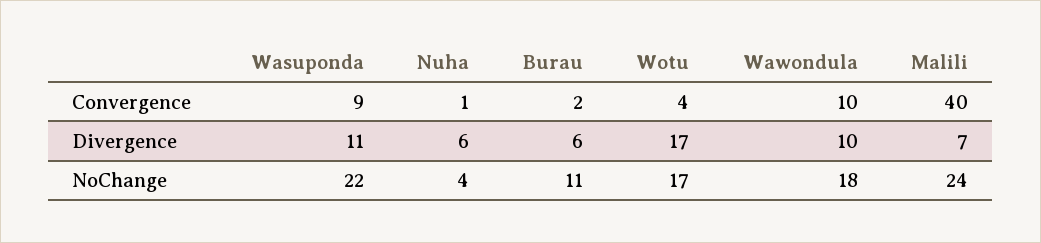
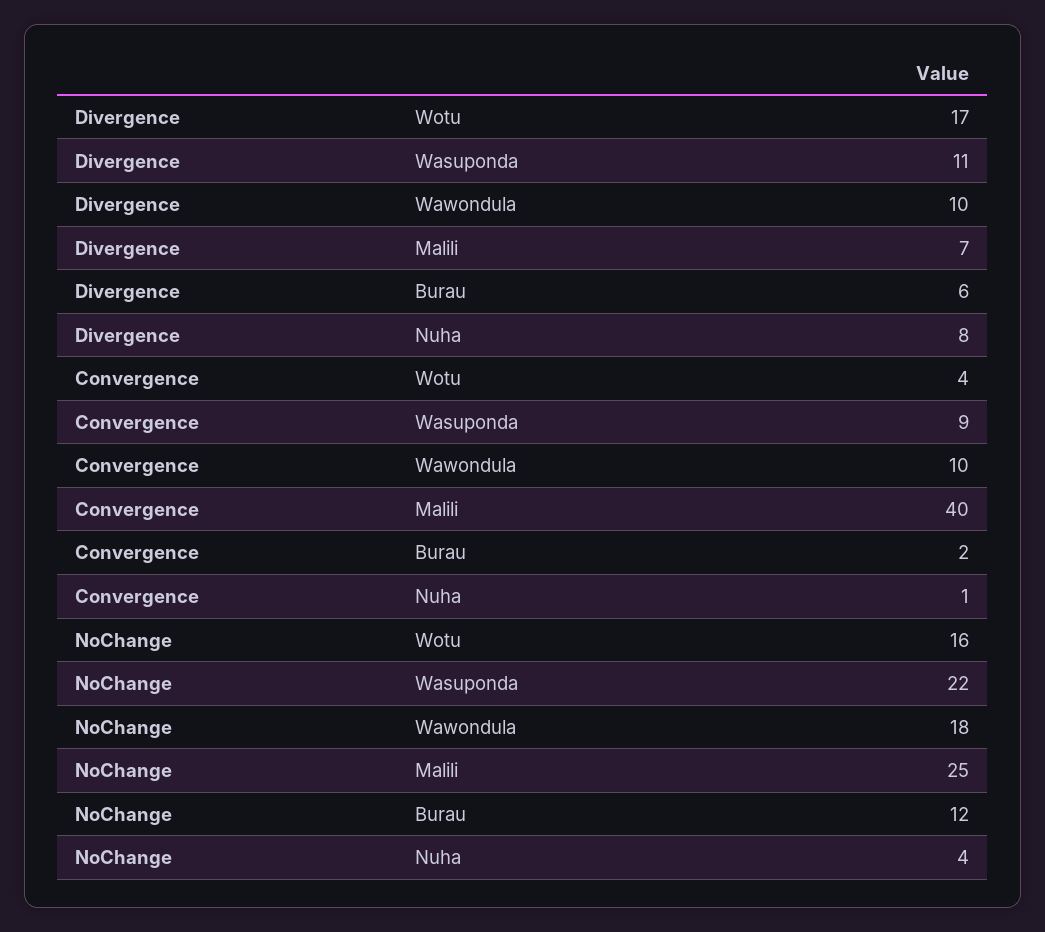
  {
    "Wasuponda": {
      "Convergence": 9,
      "Divergence": 11,
      "NoChange": 22
    },
    "Nuha": {
      "Convergence": 1,
-     "Divergence": 6,
+     "Divergence": 8,
      "NoChange": 4
    },
    "Burau": {
      "Convergence": 2,
      "Divergence": 6,
-     "NoChange": 11
+     "NoChange": 12
    },
    "Wotu": {
      "Convergence": 4,
      "Divergence": 17,
-     "NoChange": 17
+     "NoChange": 16
    },
    "Wawondula": {
      "Convergence": 10,
      "Divergence": 10,
      "NoChange": 18
    },
    "Malili": {
      "Convergence": 40,
      "Divergence": 7,
-     "NoChange": 24
+     "NoChange": 25
    }
  }

